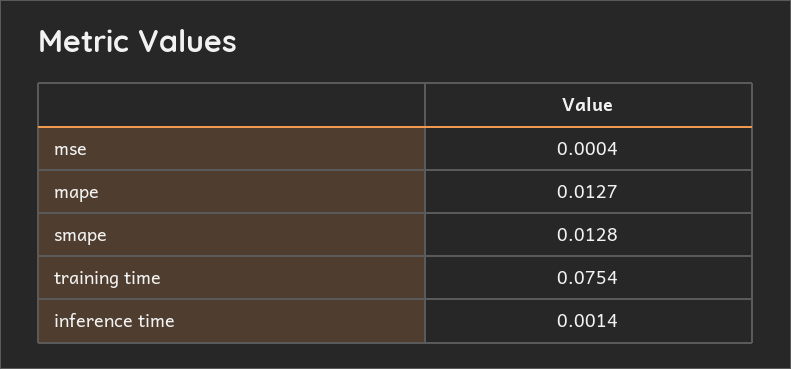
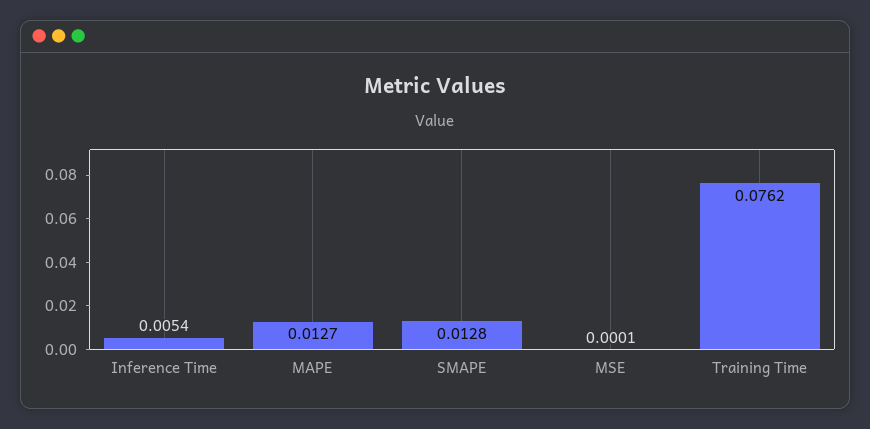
  {
-   "mse": 0.0004,
+   "mse": 0.0001,
    "mape": 0.0127,
    "smape": 0.0128,
-   "training time": 0.0754,
+   "training time": 0.0762,
-   "inference time": 0.0014
+   "inference time": 0.0054
  }

